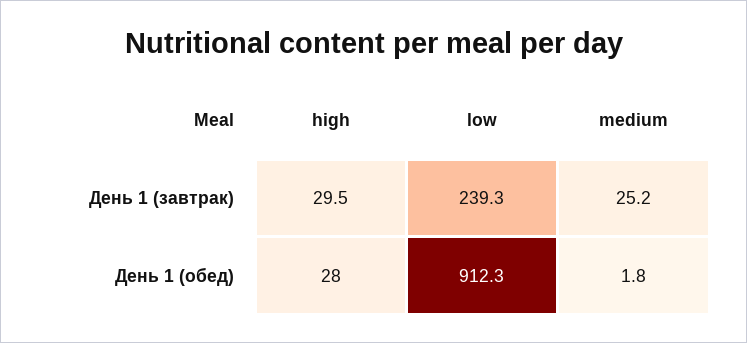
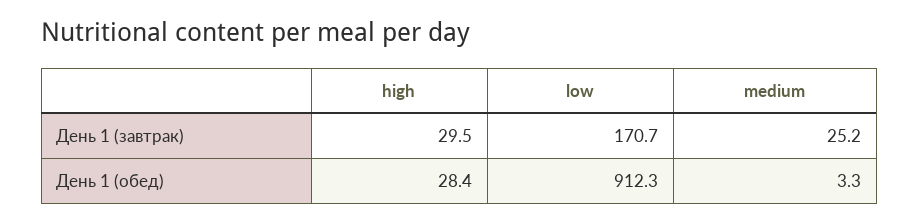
  {
    "high": {
      "День 1 (завтрак)": 29.5,
-     "День 1 (обед)": 28
+     "День 1 (обед)": 28.4
    },
    "low": {
-     "День 1 (завтрак)": 239.3,
+     "День 1 (завтрак)": 170.7,
      "День 1 (обед)": 912.3
    },
    "medium": {
      "День 1 (завтрак)": 25.2,
-     "День 1 (обед)": 1.8
+     "День 1 (обед)": 3.3
    }
  }

